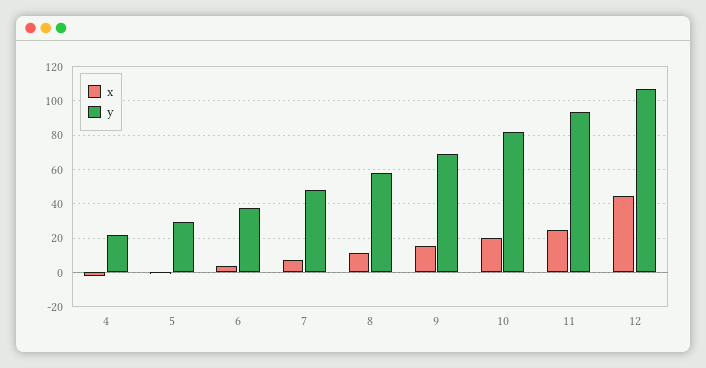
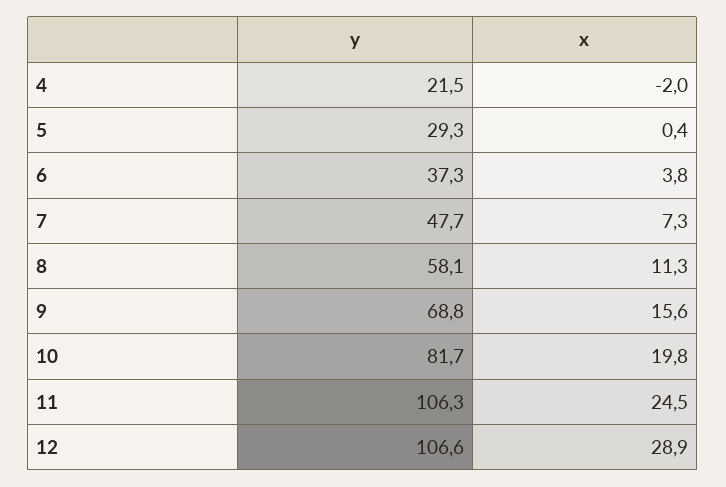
  {
    "x": {
      "4": -2,
      "5": 0.4,
      "6": 3.8,
      "7": 7.3,
      "8": 11.3,
      "9": 15.6,
      "10": 19.8,
      "11": 24.5,
-     "12": 45
+     "12": 28.9
    },
    "y": {
      "4": 21.5,
      "5": 29.3,
      "6": 37.3,
      "7": 47.7,
      "8": 58.1,
      "9": 68.8,
      "10": 81.7,
-     "11": 95,
+     "11": 106.3,
      "12": 106.6
    }
  }

